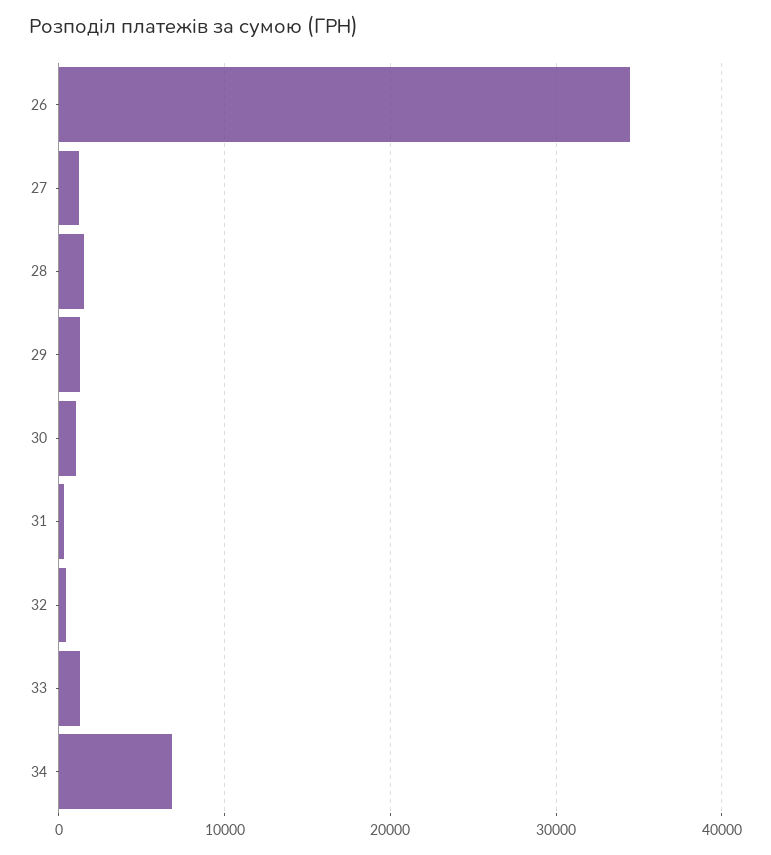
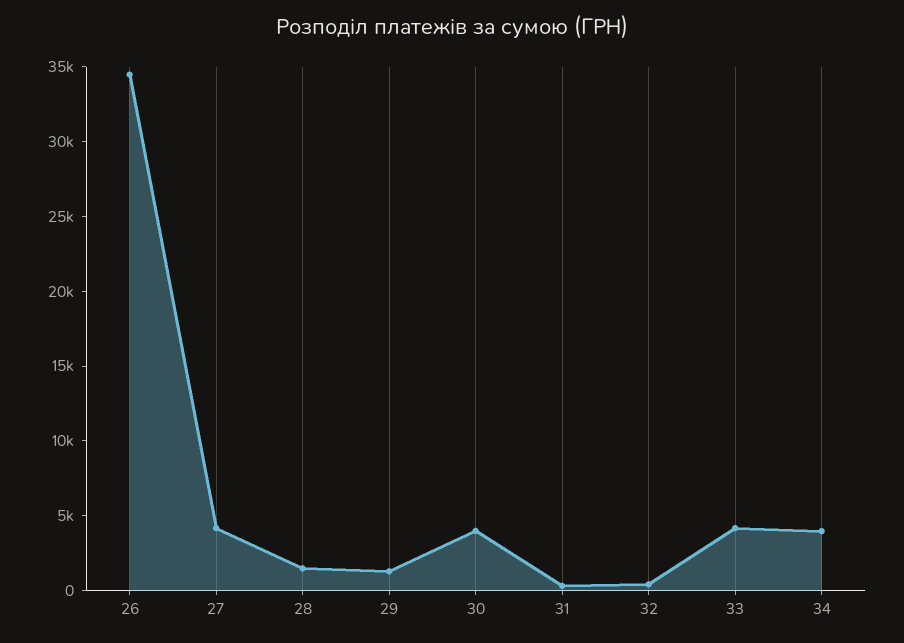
  {
    "26": 34000,
-   "27": 1000,
+   "27": 4000,
    "28": 2000,
    "29": 1000,
-   "30": 1000,
+   "30": 4000,
    "31": 0,
    "32": 0,
-   "33": 1000,
+   "33": 4000,
-   "34": 7000
+   "34": 4000
  }

